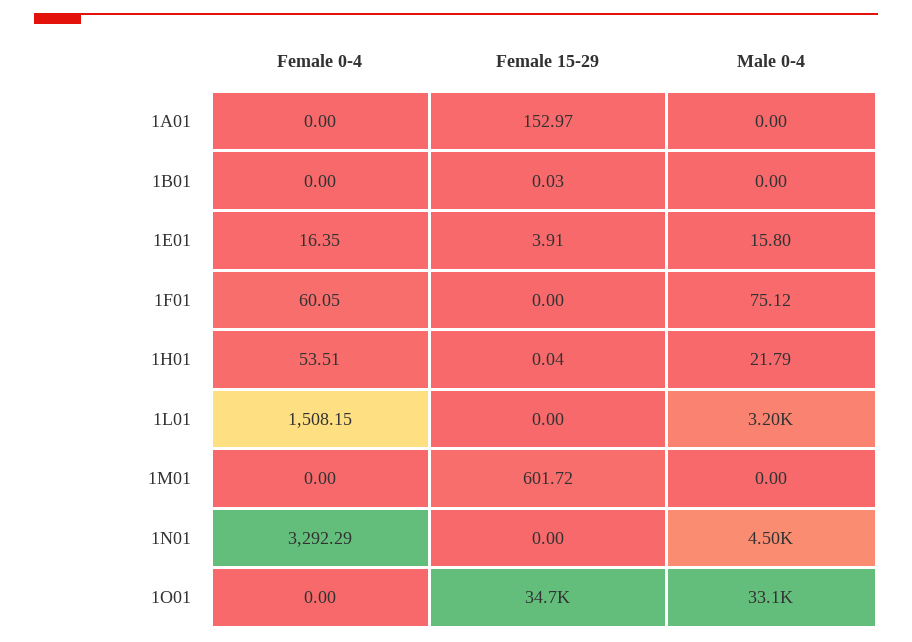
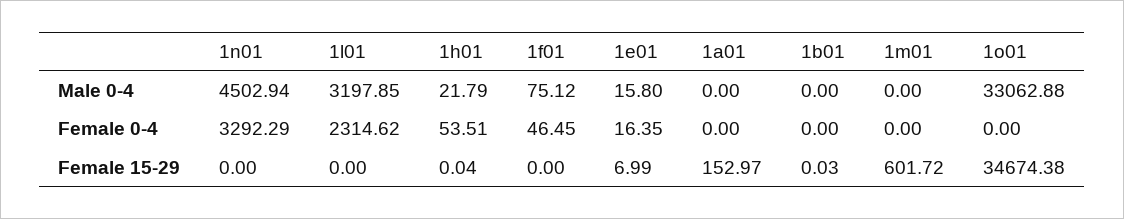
  {
    "Female 0-4": {
      "1A01": 0,
      "1B01": 0,
      "1E01": 16.35,
-     "1F01": 60.05,
+     "1F01": 46.45,
      "1H01": 53.51,
-     "1L01": 1508.15,
+     "1L01": 2314.62,
      "1M01": 0,
      "1N01": 3292.29,
      "1O01": 0
    },
    "Female 15-29": {
      "1A01": 152.97,
      "1B01": 0.03,
-     "1E01": 3.91,
+     "1E01": 6.99,
      "1F01": 0,
      "1H01": 0.04,
      "1L01": 0,
      "1M01": 601.72,
      "1N01": 0,
      "1O01": 34674.38
    },
    "Male 0-4": {
      "1A01": 0,
      "1B01": 0,
      "1E01": 15.8,
      "1F01": 75.12,
      "1H01": 21.79,
      "1L01": 3197.85,
      "1M01": 0,
      "1N01": 4502.94,
      "1O01": 33062.88
    }
  }

